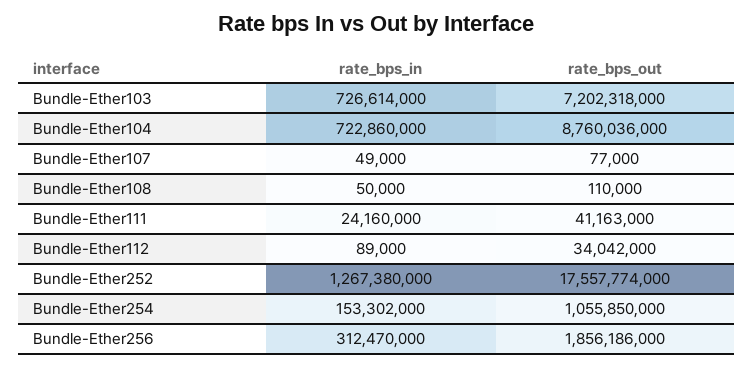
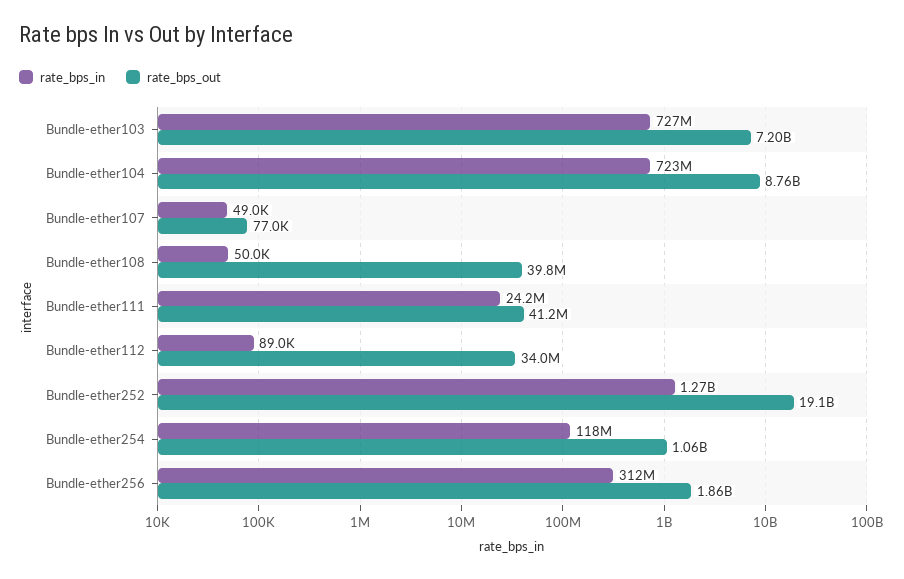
  {
    "rate_bps_in": {
      "Bundle-Ether103": 726614000,
      "Bundle-Ether104": 722860000,
      "Bundle-Ether107": 49000,
      "Bundle-Ether108": 50000,
      "Bundle-Ether111": 24160000,
      "Bundle-Ether112": 89000,
      "Bundle-Ether252": 1267380000,
-     "Bundle-Ether254": 153302000,
+     "Bundle-Ether254": 118000000,
      "Bundle-Ether256": 312470000
    },
    "rate_bps_out": {
      "Bundle-Ether103": 7202318000,
      "Bundle-Ether104": 8760036000,
      "Bundle-Ether107": 77000,
-     "Bundle-Ether108": 110000,
+     "Bundle-Ether108": 39800000,
      "Bundle-Ether111": 41163000,
      "Bundle-Ether112": 34042000,
-     "Bundle-Ether252": 17557774000,
+     "Bundle-Ether252": 19100000000,
      "Bundle-Ether254": 1055850000,
      "Bundle-Ether256": 1856186000
    }
  }

